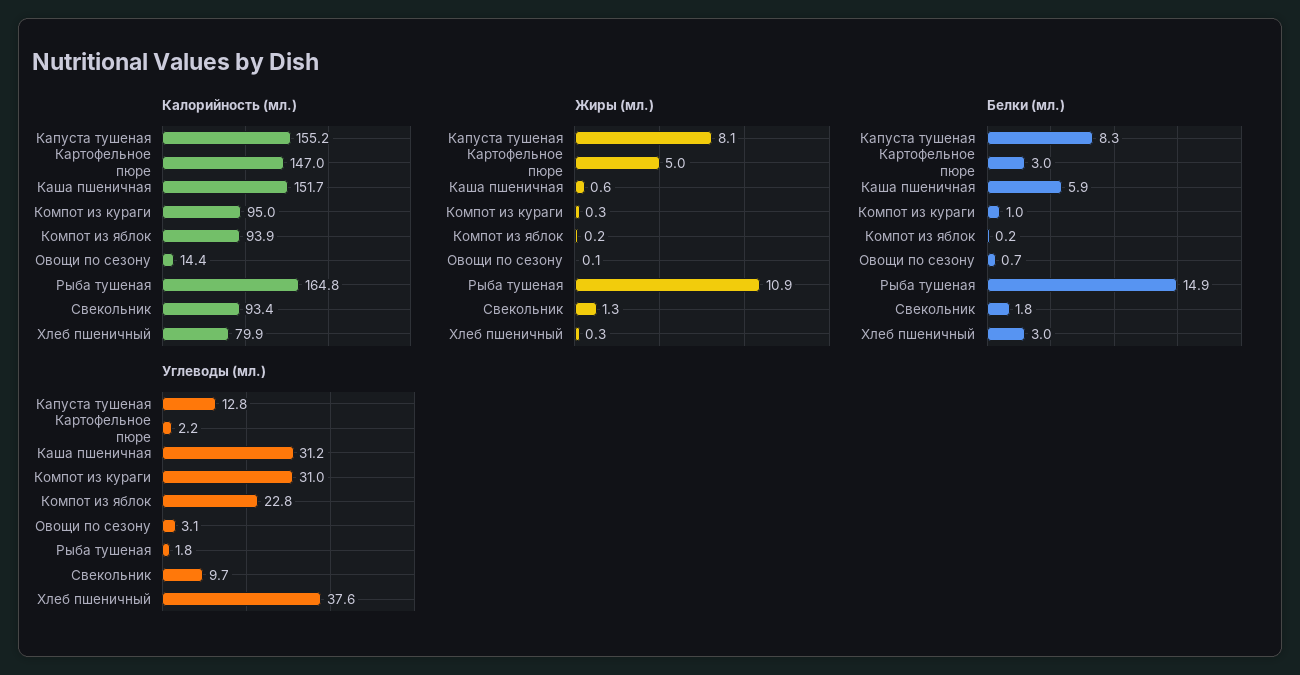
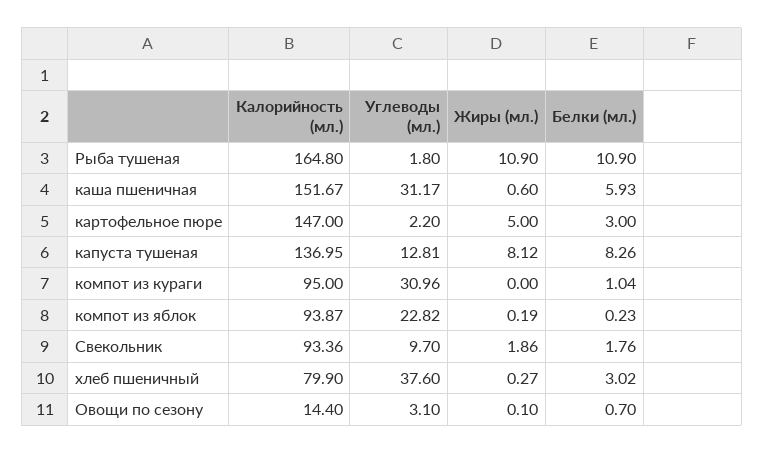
  {
    "Калорийность (мл.)": {
-     "Капуста тушеная": 155.2,
+     "Капуста тушеная": 136.95,
      "Картофельное пюре": 147,
      "Каша пшеничная": 151.67,
      "Компот из кураги": 95,
      "Компот из яблок": 93.87,
      "Овощи по сезону": 14.4,
      "Рыба тушеная": 164.8,
      "Свекольник": 93.36,
      "Хлеб пшеничный": 79.9
    },
    "Жиры (мл.)": {
      "Капуста тушеная": 8.12,
      "Картофельное пюре": 5,
      "Каша пшеничная": 0.6,
-     "Компот из кураги": 0.3,
+     "Компот из кураги": 0,
      "Компот из яблок": 0.19,
      "Овощи по сезону": 0.1,
      "Рыба тушеная": 10.9,
-     "Свекольник": 1.3,
+     "Свекольник": 1.86,
      "Хлеб пшеничный": 0.27
    },
    "Белки (мл.)": {
      "Капуста тушеная": 8.26,
      "Картофельное пюре": 3,
      "Каша пшеничная": 5.93,
      "Компот из кураги": 1.04,
      "Компот из яблок": 0.23,
      "Овощи по сезону": 0.7,
-     "Рыба тушеная": 14.9,
+     "Рыба тушеная": 10.9,
      "Свекольник": 1.76,
      "Хлеб пшеничный": 3.02
    },
    "Углеводы (мл.)": {
      "Капуста тушеная": 12.81,
      "Картофельное пюре": 2.2,
      "Каша пшеничная": 31.17,
      "Компот из кураги": 30.96,
      "Компот из яблок": 22.82,
      "Овощи по сезону": 3.1,
      "Рыба тушеная": 1.8,
      "Свекольник": 9.7,
      "Хлеб пшеничный": 37.6
    }
  }

